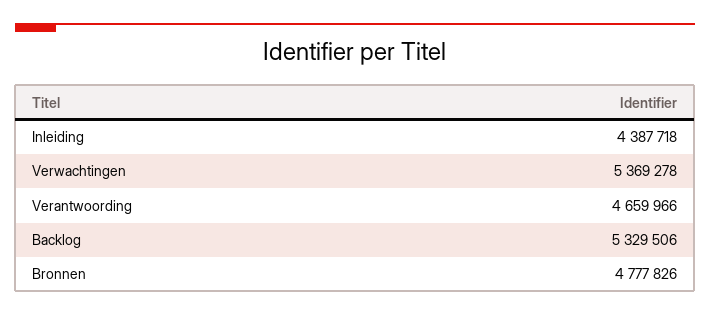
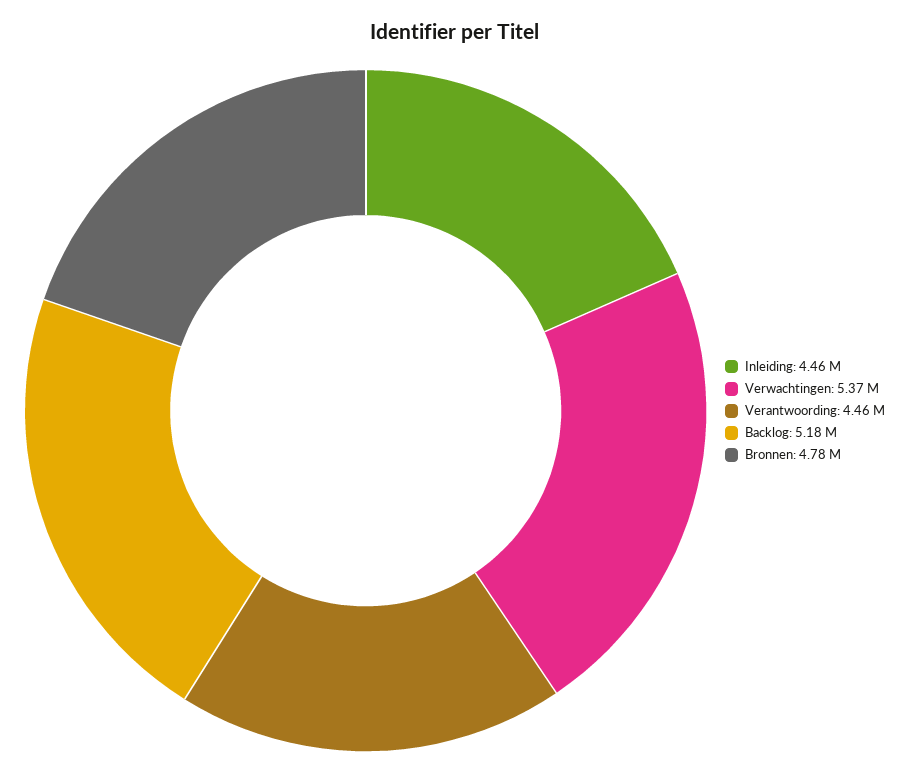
  {
-   "Inleiding": 4387718,
+   "Inleiding": 4460000,
    "Verwachtingen": 5369278,
-   "Verantwoording": 4659966,
+   "Verantwoording": 4460000,
-   "Backlog": 5329506,
+   "Backlog": 5180000,
    "Bronnen": 4777826
  }

